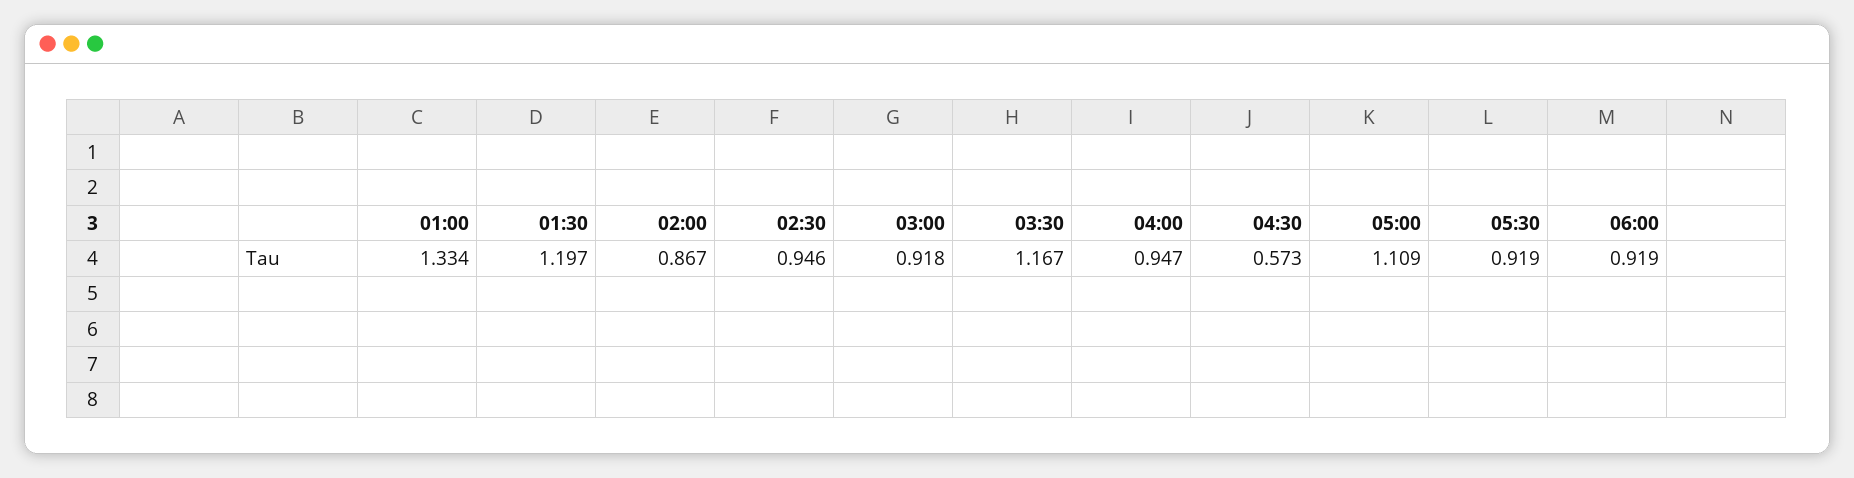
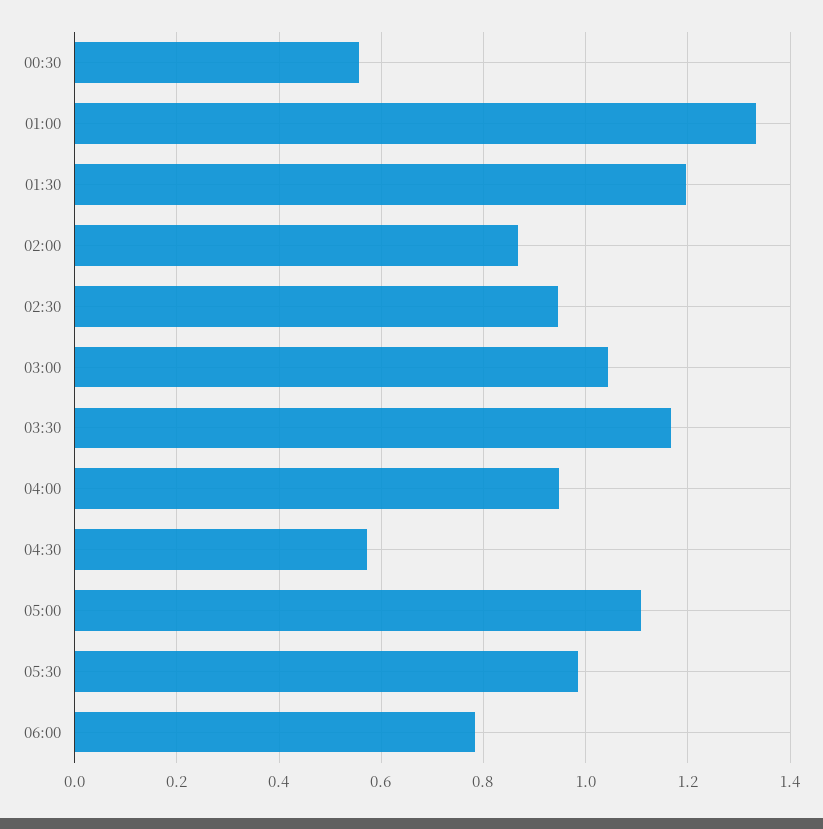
  {
    "01:00": 1.334,
    "01:30": 1.197,
    "02:00": 0.867,
    "02:30": 0.946,
-   "03:00": 0.918,
+   "03:00": 1.04,
    "03:30": 1.167,
    "04:00": 0.947,
    "04:30": 0.573,
    "05:00": 1.109,
-   "05:30": 0.919,
+   "05:30": 0.98,
-   "06:00": 0.919
+   "06:00": 0.78,
+   "00:30": 0.56
  }

